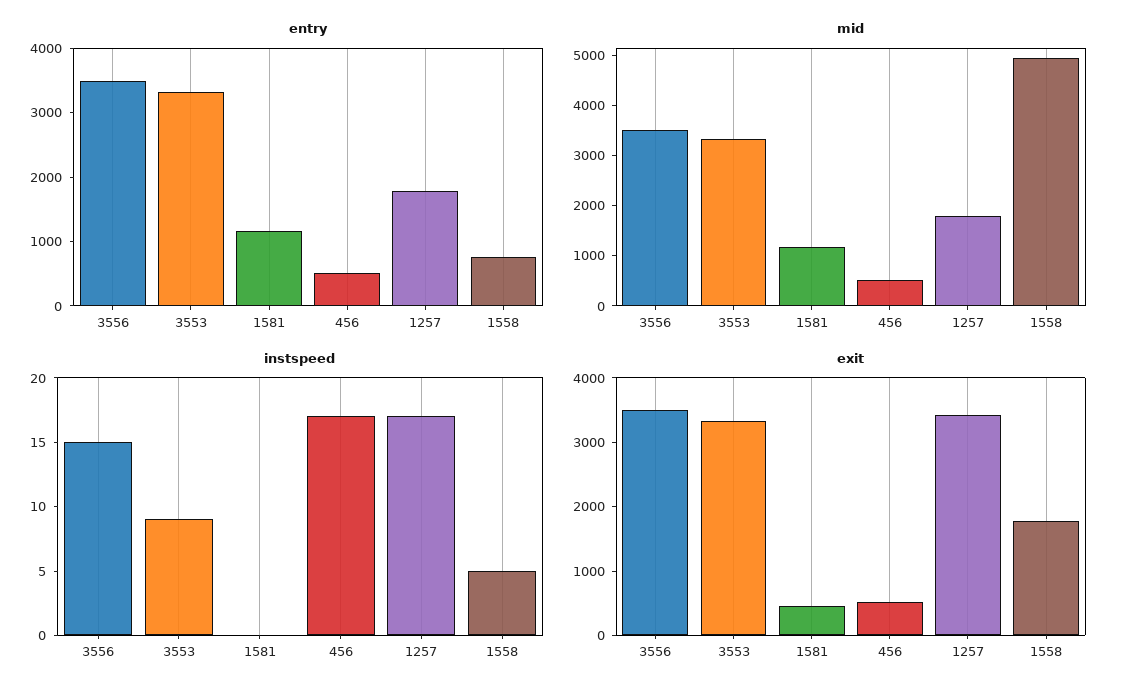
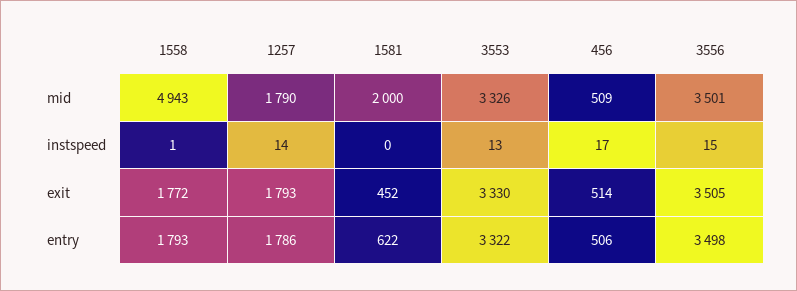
  {
    "entry": {
      "3556": 3498,
      "3553": 3322,
-     "1581": 1200,
+     "1581": 622,
      "456": 506,
      "1257": 1786,
-     "1558": 800
+     "1558": 1793
    },
    "mid": {
      "3556": 3501,
      "3553": 3326,
-     "1581": 1200,
+     "1581": 2000,
      "456": 509,
      "1257": 1790,
      "1558": 4943
    },
    "instspeed": {
      "3556": 15,
-     "3553": 9,
+     "3553": 13,
      "1581": 0,
      "456": 17,
-     "1257": 17,
+     "1257": 14,
-     "1558": 5
+     "1558": 1
    },
    "exit": {
      "3556": 3505,
      "3553": 3330,
      "1581": 452,
      "456": 514,
-     "1257": 3400,
+     "1257": 1793,
      "1558": 1772
    }
  }

